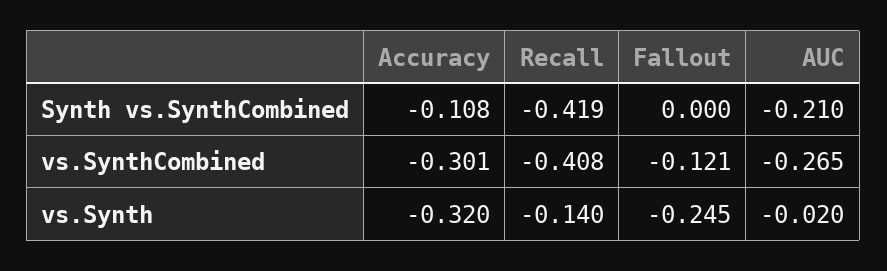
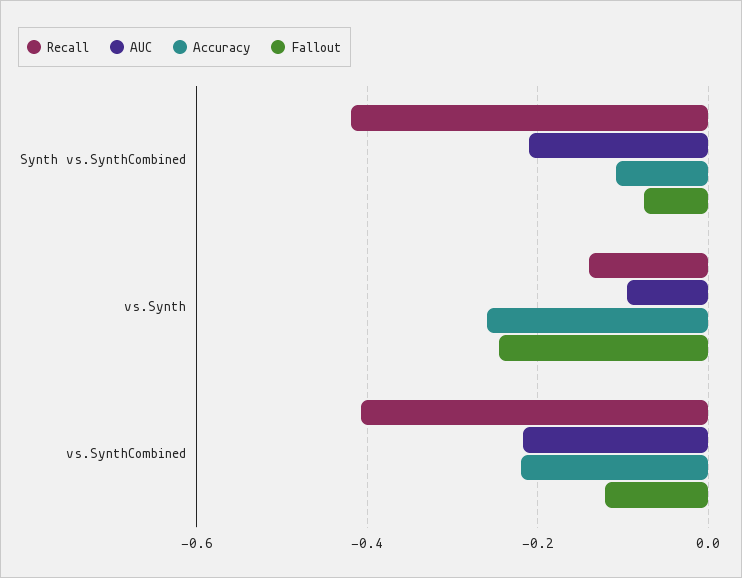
  {
    "Accuracy": {
      "Synth vs.SynthCombined": -0.108,
-     "vs.SynthCombined": -0.301,
+     "vs.SynthCombined": -0.22,
-     "vs.Synth": -0.32
+     "vs.Synth": -0.26
    },
    "Recall": {
      "Synth vs.SynthCombined": -0.419,
      "vs.SynthCombined": -0.408,
      "vs.Synth": -0.14
    },
    "Fallout": {
-     "Synth vs.SynthCombined": 0,
+     "Synth vs.SynthCombined": -0.08,
      "vs.SynthCombined": -0.121,
      "vs.Synth": -0.245
    },
    "AUC": {
      "Synth vs.SynthCombined": -0.21,
-     "vs.SynthCombined": -0.265,
+     "vs.SynthCombined": -0.22,
-     "vs.Synth": -0.02
+     "vs.Synth": -0.1
    }
  }

